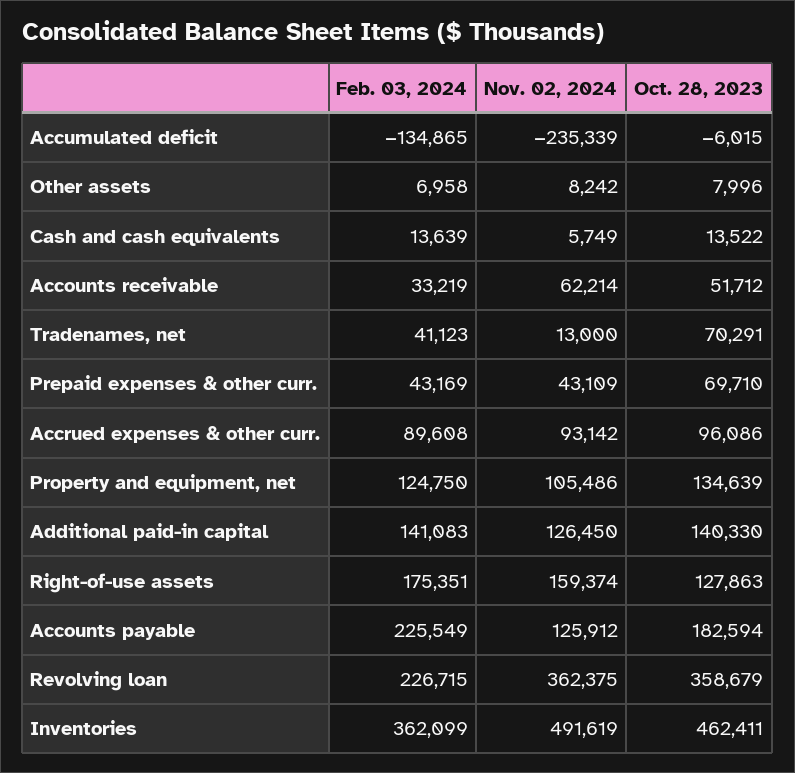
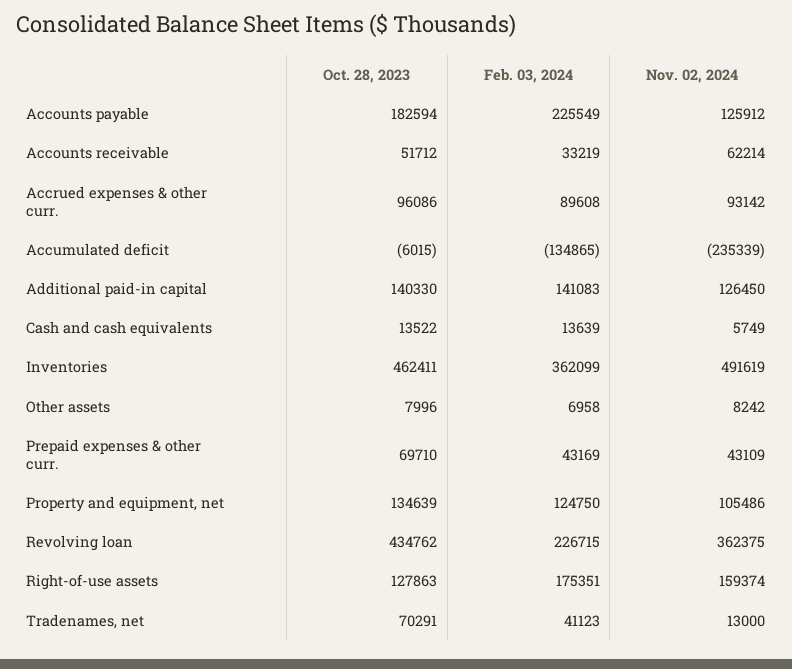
  {
    "Feb. 03, 2024": {
      "Accumulated deficit": -134865,
      "Other assets": 6958,
      "Cash and cash equivalents": 13639,
      "Accounts receivable": 33219,
      "Tradenames, net": 41123,
      "Prepaid expenses & other curr.": 43169,
      "Accrued expenses & other curr.": 89608,
      "Property and equipment, net": 124750,
      "Additional paid-in capital": 141083,
      "Right-of-use assets": 175351,
      "Accounts payable": 225549,
      "Revolving loan": 226715,
      "Inventories": 362099
    },
    "Nov. 02, 2024": {
      "Accumulated deficit": -235339,
      "Other assets": 8242,
      "Cash and cash equivalents": 5749,
      "Accounts receivable": 62214,
      "Tradenames, net": 13000,
      "Prepaid expenses & other curr.": 43109,
      "Accrued expenses & other curr.": 93142,
      "Property and equipment, net": 105486,
      "Additional paid-in capital": 126450,
      "Right-of-use assets": 159374,
      "Accounts payable": 125912,
      "Revolving loan": 362375,
      "Inventories": 491619
    },
    "Oct. 28, 2023": {
      "Accumulated deficit": -6015,
      "Other assets": 7996,
      "Cash and cash equivalents": 13522,
      "Accounts receivable": 51712,
      "Tradenames, net": 70291,
      "Prepaid expenses & other curr.": 69710,
      "Accrued expenses & other curr.": 96086,
      "Property and equipment, net": 134639,
      "Additional paid-in capital": 140330,
      "Right-of-use assets": 127863,
      "Accounts payable": 182594,
-     "Revolving loan": 358679,
+     "Revolving loan": 434762,
      "Inventories": 462411
    }
  }

